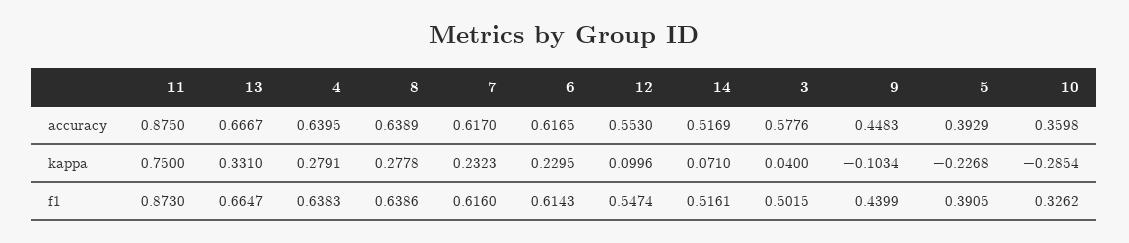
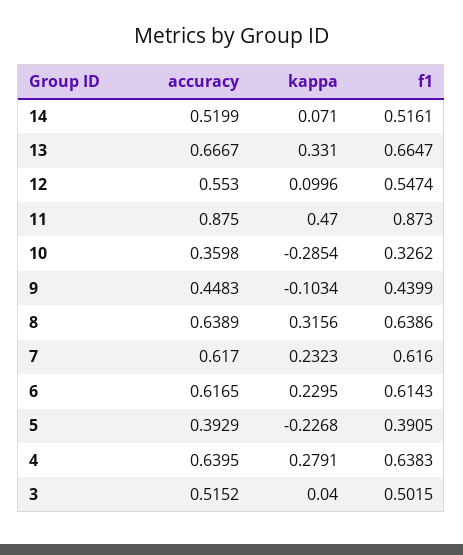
  {
    "11": {
      "accuracy": 0.875,
-     "kappa": 0.75,
+     "kappa": 0.47,
      "f1": 0.873
    },
    "13": {
      "accuracy": 0.6667,
      "kappa": 0.331,
      "f1": 0.6647
    },
    "4": {
      "accuracy": 0.6395,
      "kappa": 0.2791,
      "f1": 0.6383
    },
    "8": {
      "accuracy": 0.6389,
-     "kappa": 0.2778,
+     "kappa": 0.3156,
      "f1": 0.6386
    },
    "7": {
      "accuracy": 0.617,
      "kappa": 0.2323,
      "f1": 0.616
    },
    "6": {
      "accuracy": 0.6165,
      "kappa": 0.2295,
      "f1": 0.6143
    },
    "12": {
      "accuracy": 0.553,
      "kappa": 0.0996,
      "f1": 0.5474
    },
    "14": {
-     "accuracy": 0.5169,
+     "accuracy": 0.5199,
      "kappa": 0.071,
      "f1": 0.5161
    },
    "3": {
-     "accuracy": 0.5776,
+     "accuracy": 0.5152,
      "kappa": 0.04,
      "f1": 0.5015
    },
    "9": {
      "accuracy": 0.4483,
      "kappa": -0.1034,
      "f1": 0.4399
    },
    "5": {
      "accuracy": 0.3929,
      "kappa": -0.2268,
      "f1": 0.3905
    },
    "10": {
      "accuracy": 0.3598,
      "kappa": -0.2854,
      "f1": 0.3262
    }
  }

